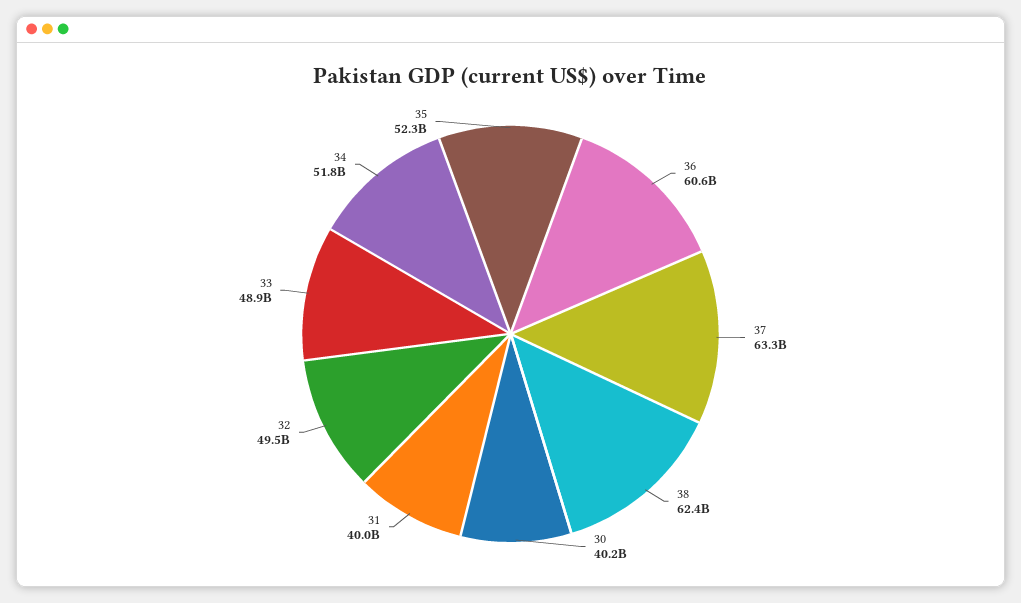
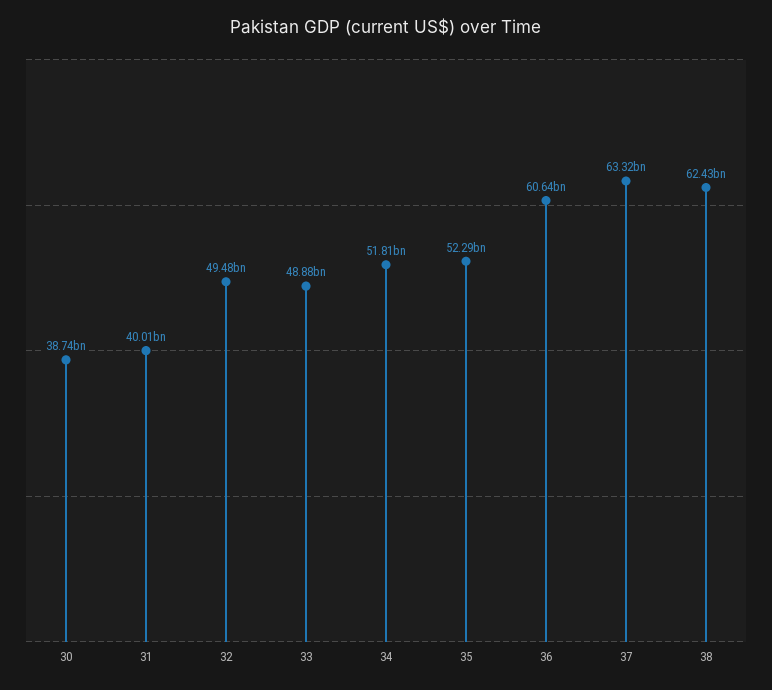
  {
    "36": 60640000000,
    "37": 63320000000,
    "38": 62430000000,
-   "30": 40200000000,
+   "30": 38740000000,
    "31": 40010000000,
    "32": 49480000000,
    "33": 48880000000,
    "34": 51810000000,
    "35": 52290000000
  }

